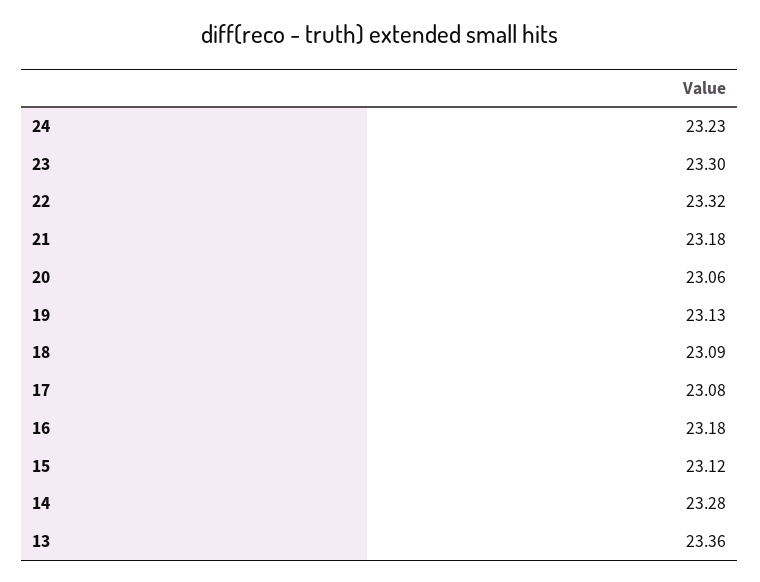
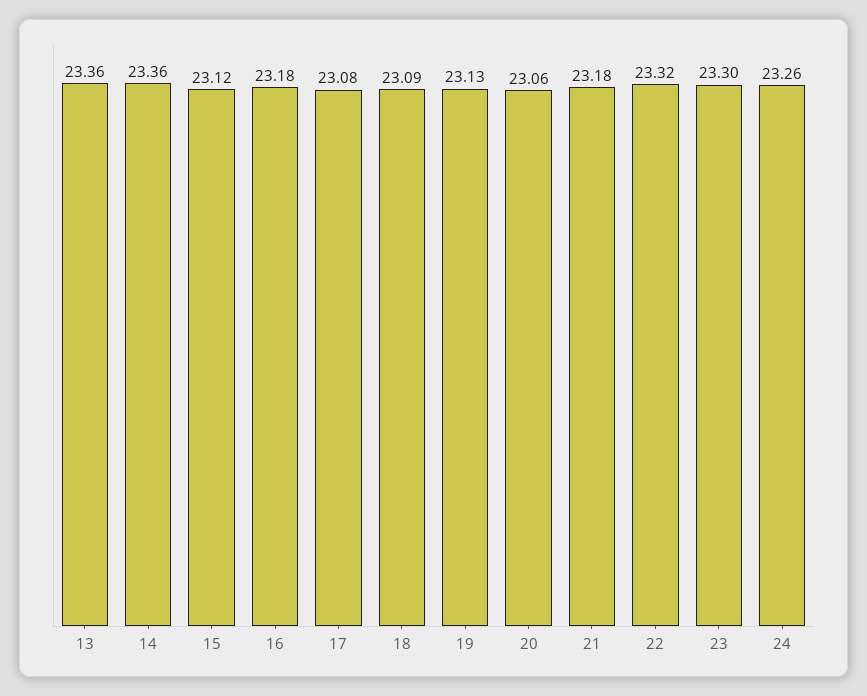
  {
-   "24": 23.23,
+   "24": 23.26,
    "23": 23.3,
    "22": 23.32,
    "21": 23.18,
    "20": 23.06,
    "19": 23.13,
    "18": 23.09,
    "17": 23.08,
    "16": 23.18,
    "15": 23.12,
-   "14": 23.28,
+   "14": 23.36,
    "13": 23.36
  }

